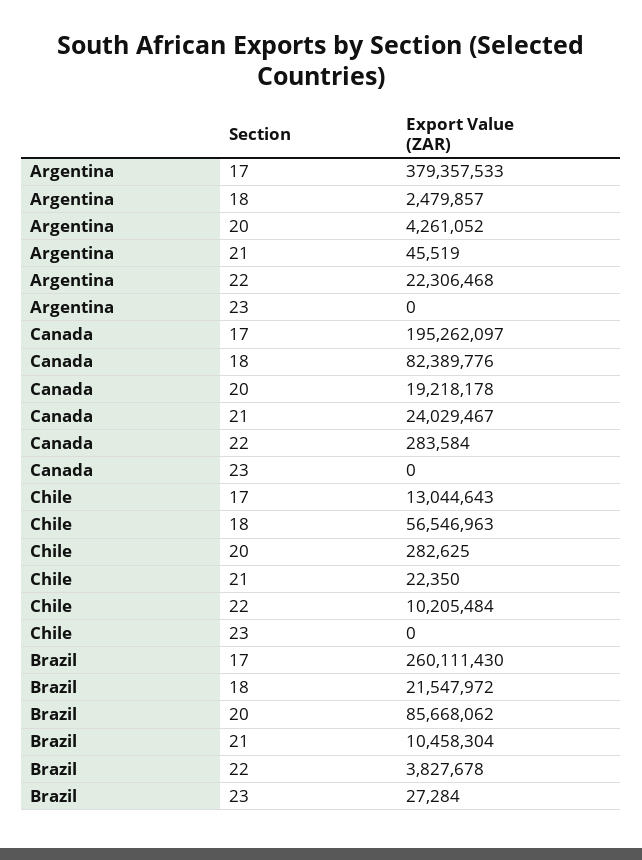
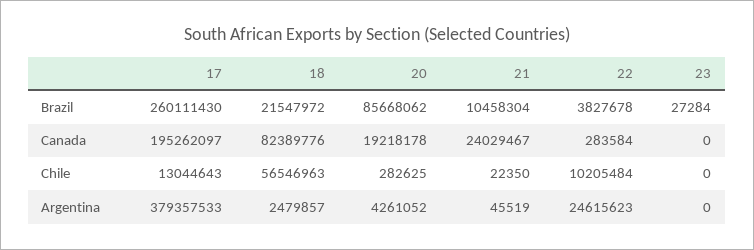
  {
    "Argentina": {
      "17": 379357533,
      "18": 2479857,
      "20": 4261052,
      "21": 45519,
-     "22": 22306468,
+     "22": 24615623,
      "23": 0
    },
    "Canada": {
      "17": 195262097,
      "18": 82389776,
      "20": 19218178,
      "21": 24029467,
      "22": 283584,
      "23": 0
    },
    "Chile": {
      "17": 13044643,
      "18": 56546963,
      "20": 282625,
      "21": 22350,
      "22": 10205484,
      "23": 0
    },
    "Brazil": {
      "17": 260111430,
      "18": 21547972,
      "20": 85668062,
      "21": 10458304,
      "22": 3827678,
      "23": 27284
    }
  }

